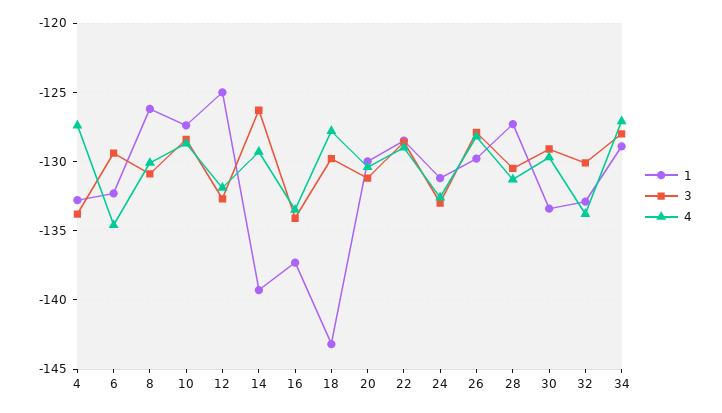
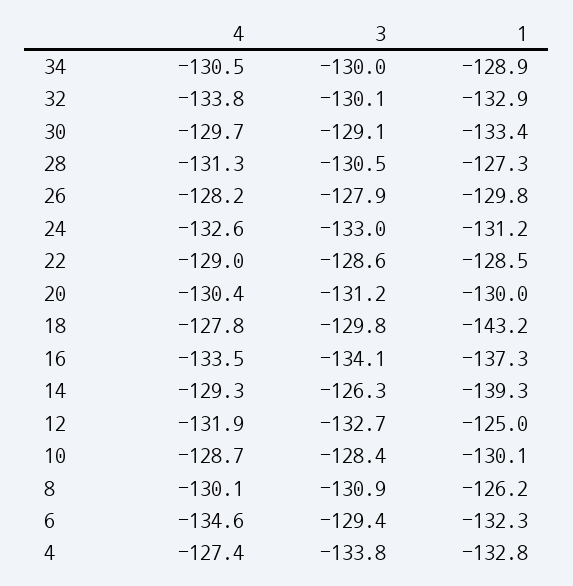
  {
    "1": {
      "4": -132.8,
      "6": -132.3,
      "8": -126.2,
-     "10": -127.5,
+     "10": -130.1,
      "12": -125,
      "14": -139.3,
      "16": -137.3,
      "18": -143.2,
      "20": -130,
      "22": -128.5,
      "24": -131.2,
      "26": -129.8,
      "28": -127.3,
      "30": -133.4,
      "32": -132.9,
      "34": -128.9
    },
    "3": {
      "4": -133.8,
      "6": -129.4,
      "8": -130.9,
      "10": -128.4,
      "12": -132.7,
      "14": -126.3,
      "16": -134.1,
      "18": -129.8,
      "20": -131.2,
      "22": -128.6,
      "24": -133,
      "26": -127.9,
      "28": -130.5,
      "30": -129.1,
      "32": -130.1,
-     "34": -128
+     "34": -130
    },
    "4": {
      "4": -127.4,
      "6": -134.6,
      "8": -130.1,
      "10": -128.7,
      "12": -131.9,
      "14": -129.3,
      "16": -133.5,
      "18": -127.8,
      "20": -130.4,
      "22": -129,
      "24": -132.6,
      "26": -128.2,
      "28": -131.3,
      "30": -129.7,
      "32": -133.8,
-     "34": -127
+     "34": -130.5
    }
  }

